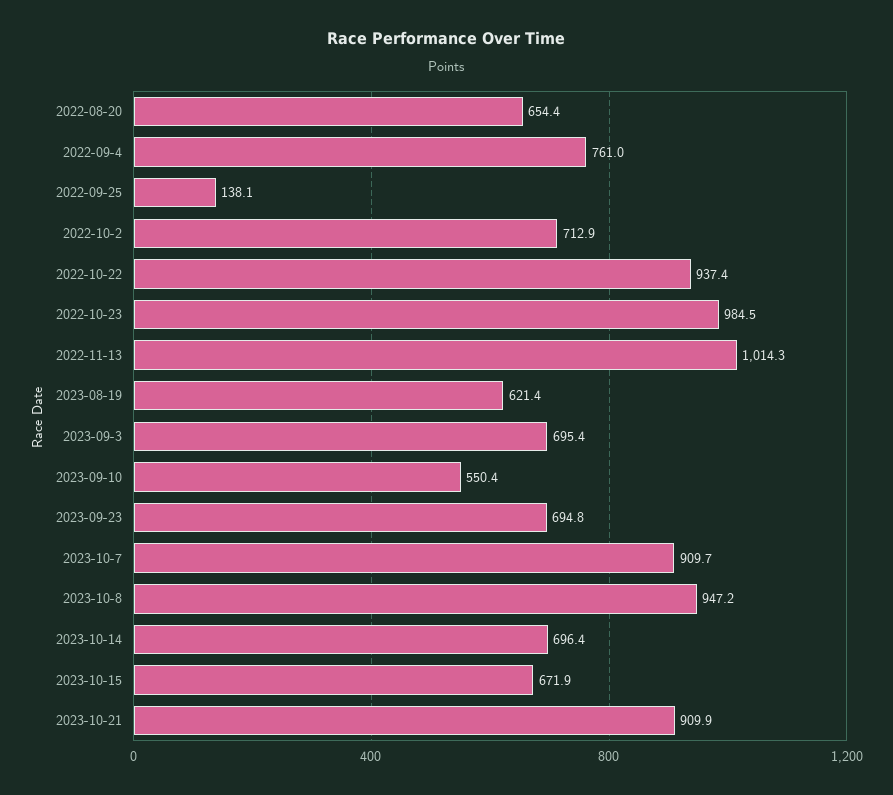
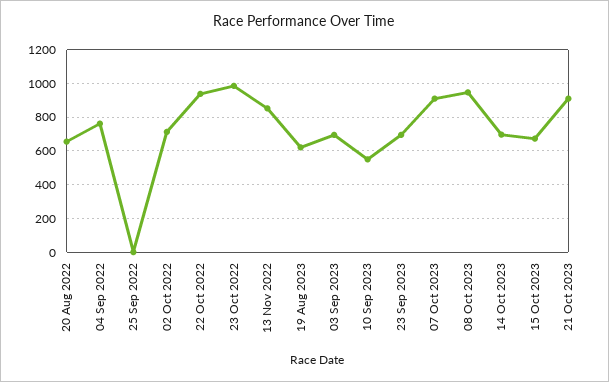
  {
    "2022-08-20": 654.4,
    "2022-09-4": 761,
-   "2022-09-25": 138.1,
+   "2022-09-25": 0,
    "2022-10-2": 712.9,
    "2022-10-22": 937.4,
    "2022-10-23": 984.5,
-   "2022-11-13": 1014.3,
+   "2022-11-13": 850,
    "2023-08-19": 621.4,
    "2023-09-3": 695.4,
    "2023-09-10": 550.4,
    "2023-09-23": 694.8,
    "2023-10-7": 909.7,
    "2023-10-8": 947.2,
    "2023-10-14": 696.4,
    "2023-10-15": 671.9,
    "2023-10-21": 909.9
  }

